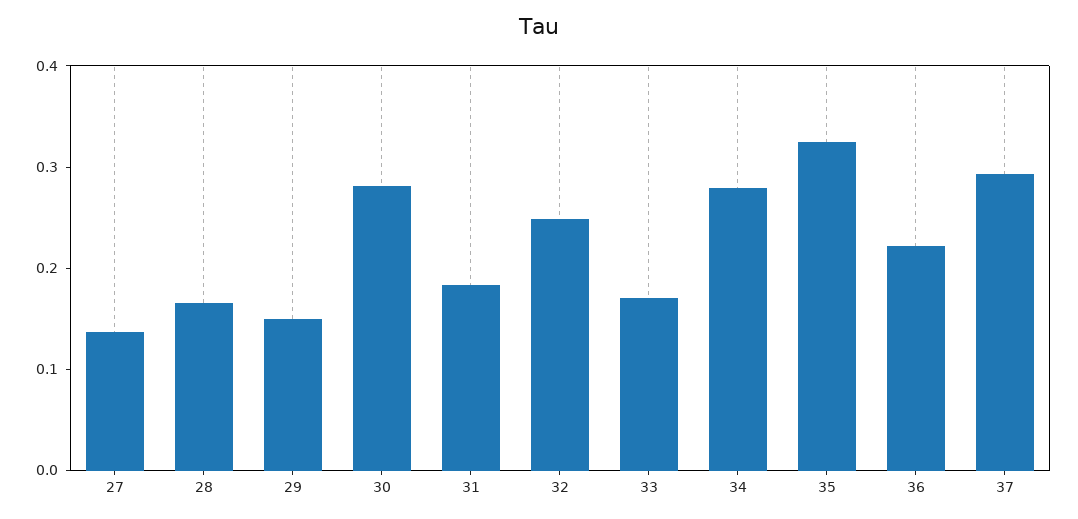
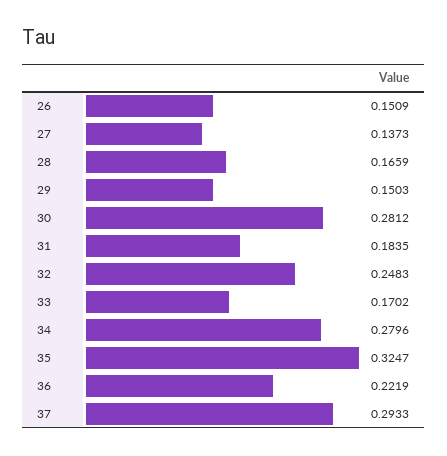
  {
    "27": 0.1373,
    "28": 0.1659,
    "29": 0.1503,
    "30": 0.2812,
    "31": 0.1835,
    "32": 0.2483,
    "33": 0.1702,
    "34": 0.2796,
    "35": 0.3247,
    "36": 0.2219,
-   "37": 0.2933
+   "37": 0.2933,
+   "26": 0.1509
  }

